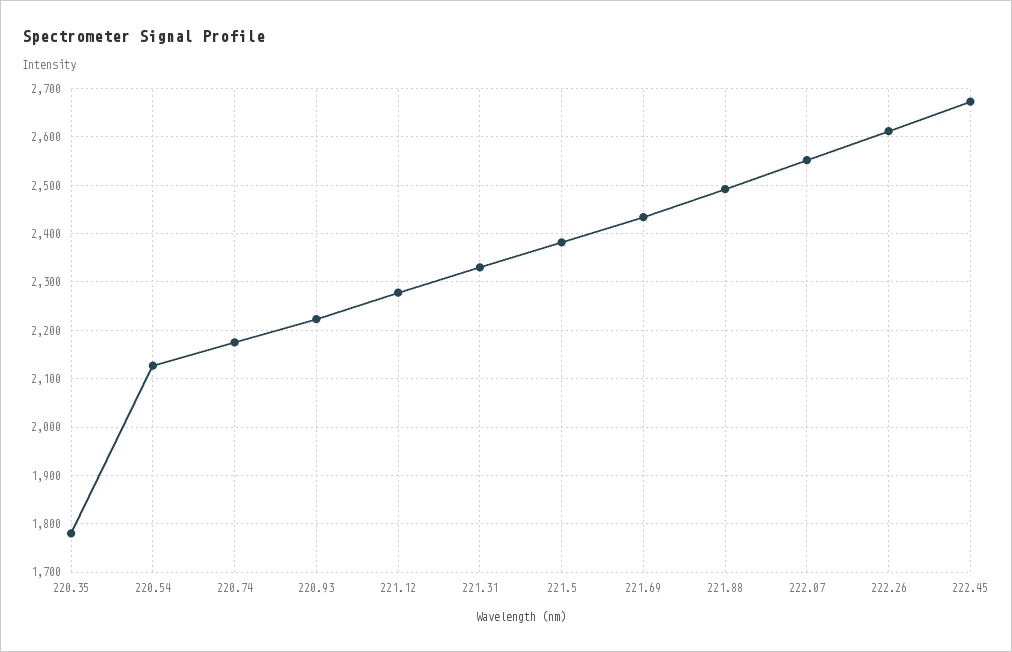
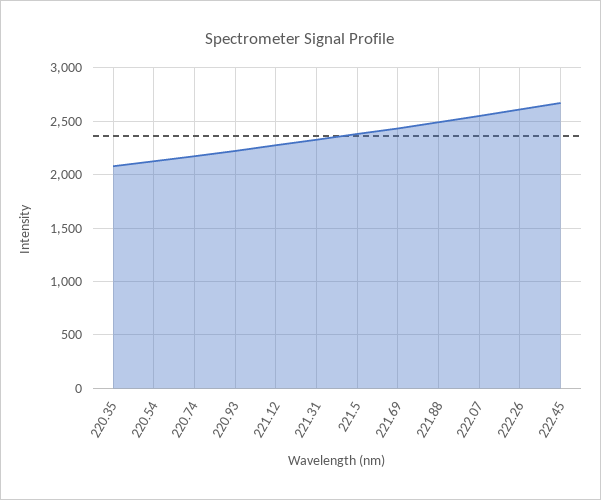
  {
-   "220.35": 1780,
+   "220.35": 2100,
    "220.54": 2120,
    "220.74": 2180,
    "220.93": 2220,
    "221.12": 2280,
    "221.31": 2340,
    "221.5": 2380,
    "221.69": 2440,
    "221.88": 2500,
    "222.07": 2560,
    "222.26": 2620,
    "222.45": 2680
  }

